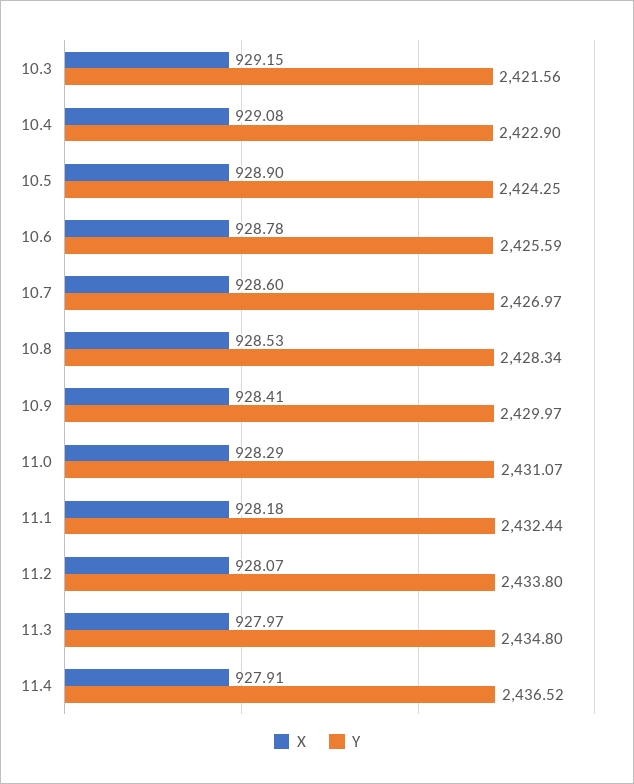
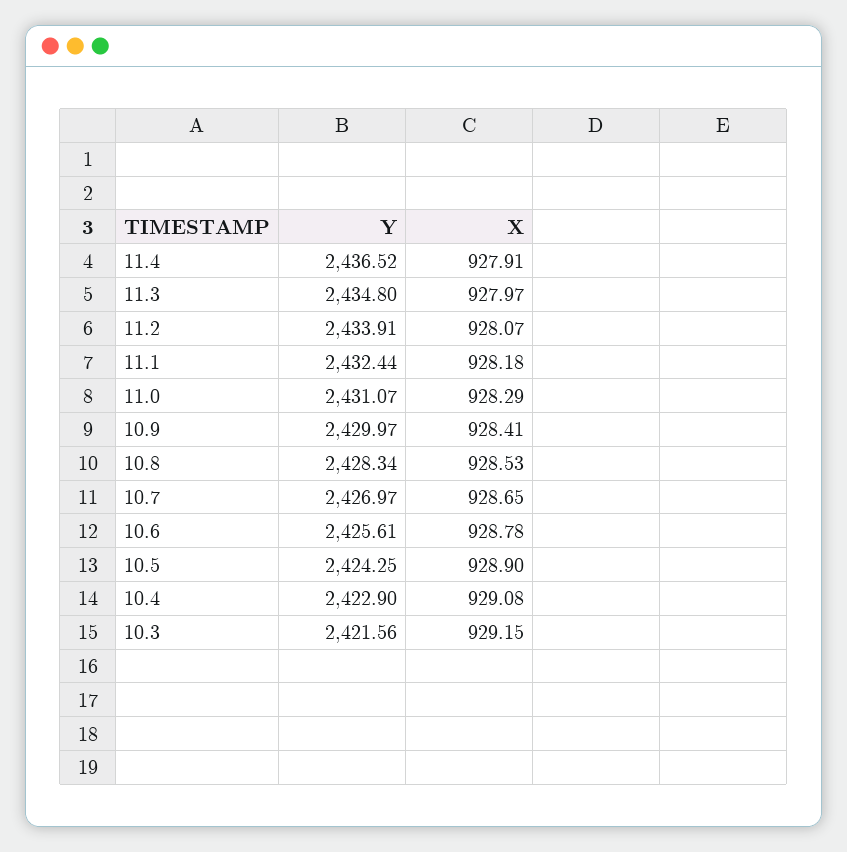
  {
    "X": {
      "10.3": 929.15,
      "10.4": 929.08,
      "10.5": 928.9,
      "10.6": 928.78,
-     "10.7": 928.6,
+     "10.7": 928.65,
      "10.8": 928.53,
      "10.9": 928.41,
      "11.0": 928.29,
      "11.1": 928.18,
      "11.2": 928.07,
      "11.3": 927.97,
      "11.4": 927.91
    },
    "Y": {
      "10.3": 2421.56,
      "10.4": 2422.9,
      "10.5": 2424.25,
-     "10.6": 2425.59,
+     "10.6": 2425.61,
      "10.7": 2426.97,
      "10.8": 2428.34,
      "10.9": 2429.97,
      "11.0": 2431.07,
      "11.1": 2432.44,
-     "11.2": 2433.8,
+     "11.2": 2433.91,
      "11.3": 2434.8,
      "11.4": 2436.52
    }
  }

